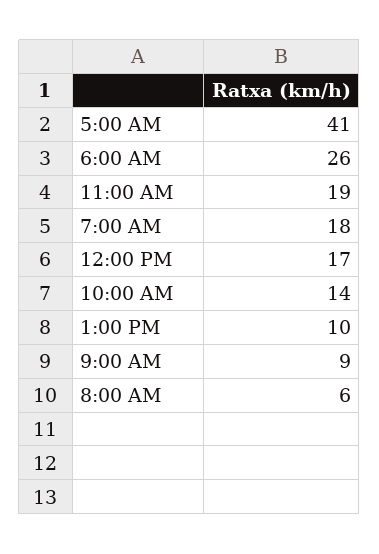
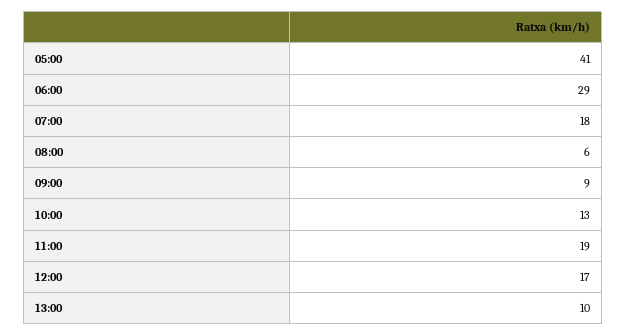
  {
    "5:00 AM": 41,
-   "6:00 AM": 26,
+   "6:00 AM": 29,
    "11:00 AM": 19,
    "7:00 AM": 18,
    "12:00 PM": 17,
-   "10:00 AM": 14,
+   "10:00 AM": 13,
    "1:00 PM": 10,
    "9:00 AM": 9,
    "8:00 AM": 6
  }

